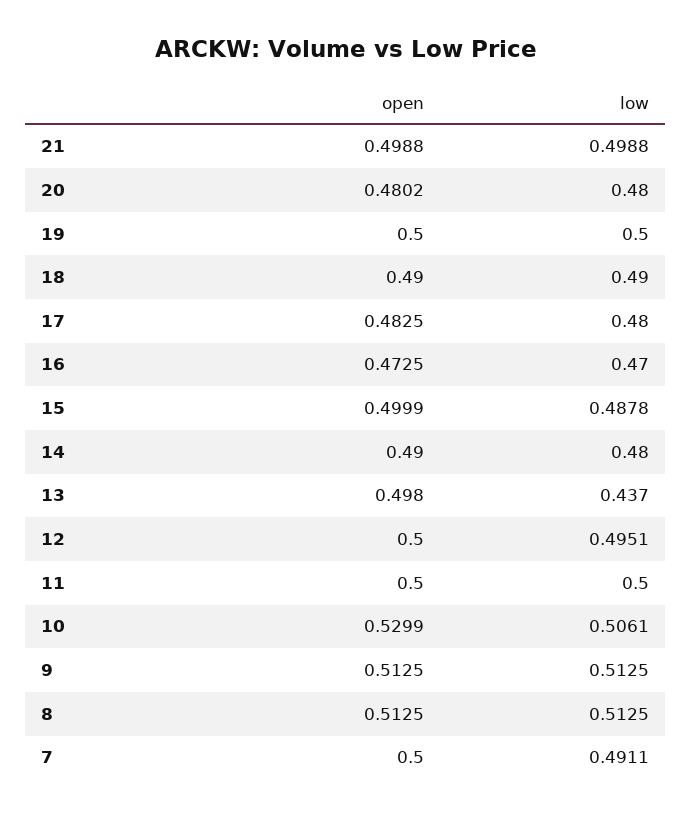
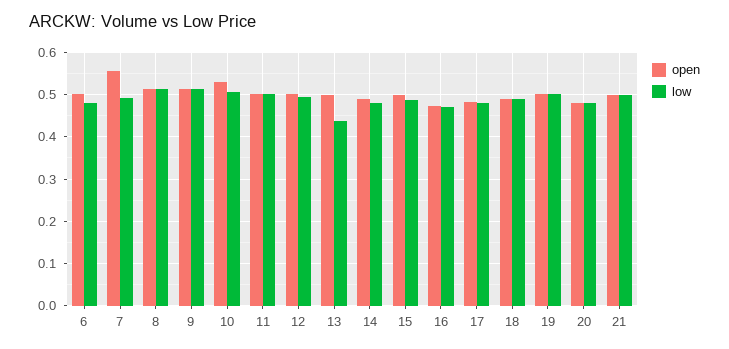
  {
    "open": {
      "21": 0.4988,
      "20": 0.4802,
      "19": 0.5,
      "18": 0.49,
      "17": 0.4825,
      "16": 0.4725,
      "15": 0.4999,
      "14": 0.49,
      "13": 0.498,
      "12": 0.5,
      "11": 0.5,
      "10": 0.5299,
      "9": 0.5125,
      "8": 0.5125,
-     "7": 0.5
+     "7": 0.56,
+     "6": 0.5
    },
    "low": {
      "21": 0.4988,
      "20": 0.48,
      "19": 0.5,
      "18": 0.49,
      "17": 0.48,
      "16": 0.47,
      "15": 0.4878,
      "14": 0.48,
      "13": 0.437,
      "12": 0.4951,
      "11": 0.5,
      "10": 0.5061,
      "9": 0.5125,
      "8": 0.5125,
-     "7": 0.4911
+     "7": 0.4911,
+     "6": 0.48
    }
  }

